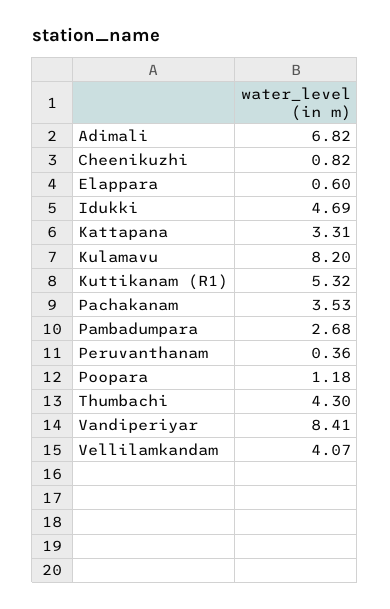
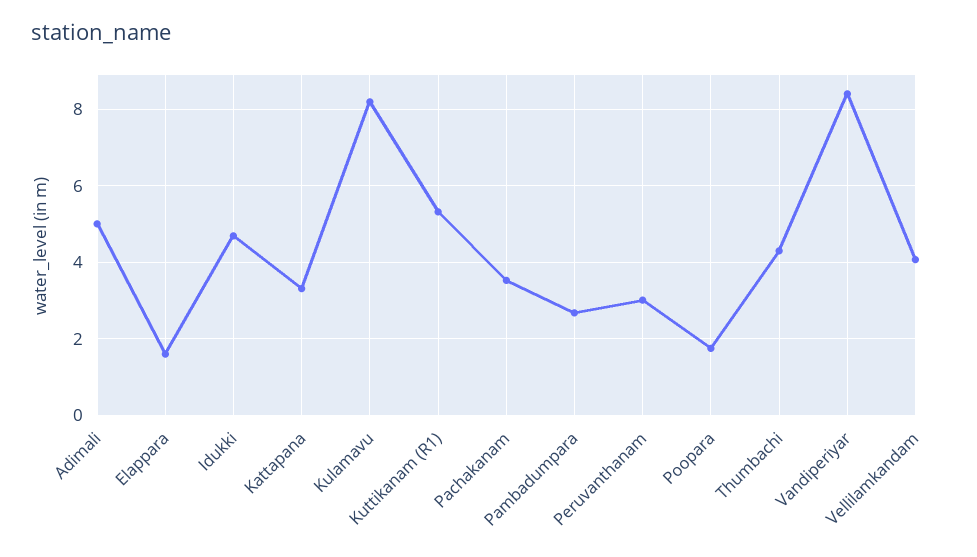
  {
-   "Adimali": 6.82,
+   "Adimali": 5,
-   "Cheenikuzhi": 0.82,
-   "Elappara": 0.6,
+   "Elappara": 1.6,
    "Idukki": 4.69,
    "Kattapana": 3.31,
    "Kulamavu": 8.2,
    "Kuttikanam (R1)": 5.32,
    "Pachakanam": 3.53,
    "Pambadumpara": 2.68,
-   "Peruvanthanam": 0.36,
+   "Peruvanthanam": 3,
-   "Poopara": 1.18,
+   "Poopara": 1.8,
    "Thumbachi": 4.3,
    "Vandiperiyar": 8.41,
    "Vellilamkandam": 4.07
  }

